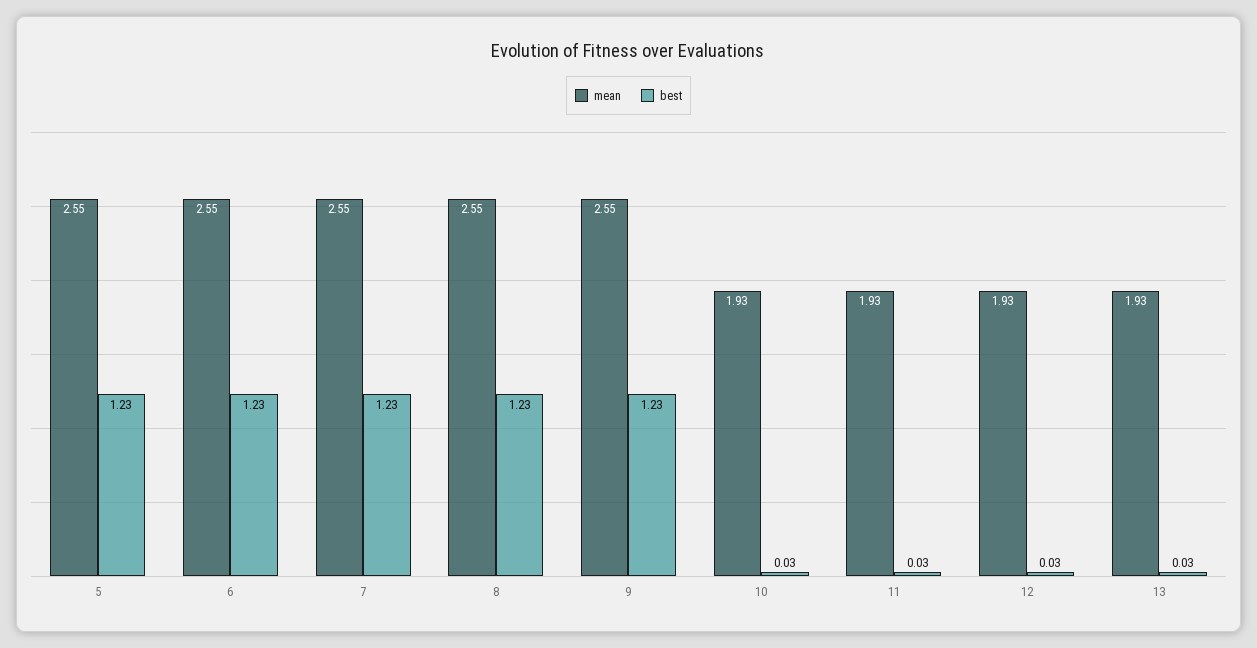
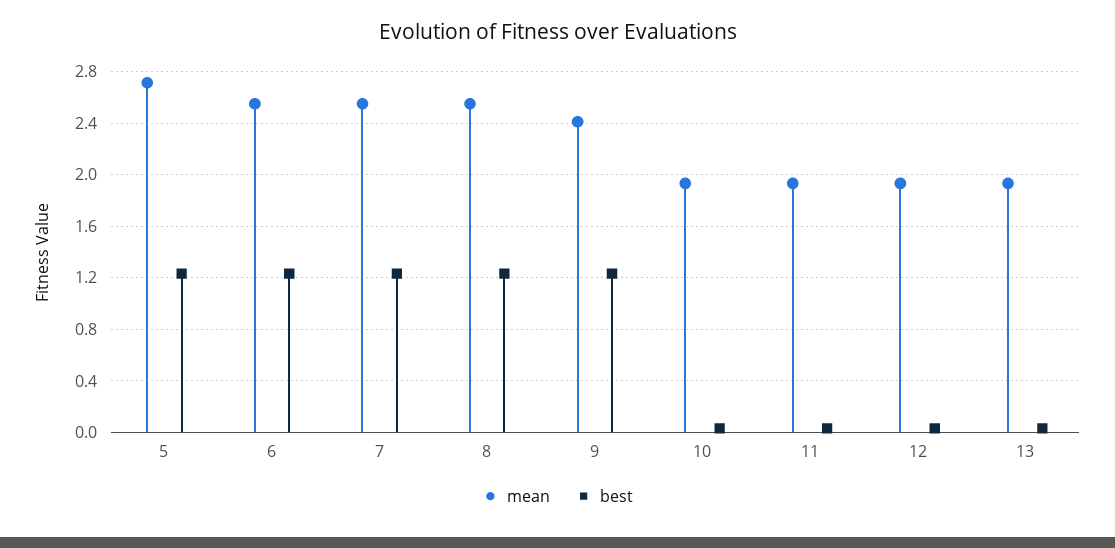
  {
    "mean": {
-     "5": 2.55,
+     "5": 2.7,
      "6": 2.55,
      "7": 2.55,
      "8": 2.55,
-     "9": 2.55,
+     "9": 2.4,
      "10": 1.93,
      "11": 1.93,
      "12": 1.93,
      "13": 1.93
    },
    "best": {
      "5": 1.23,
      "6": 1.23,
      "7": 1.23,
      "8": 1.23,
      "9": 1.23,
      "10": 0.03,
      "11": 0.03,
      "12": 0.03,
      "13": 0.03
    }
  }

